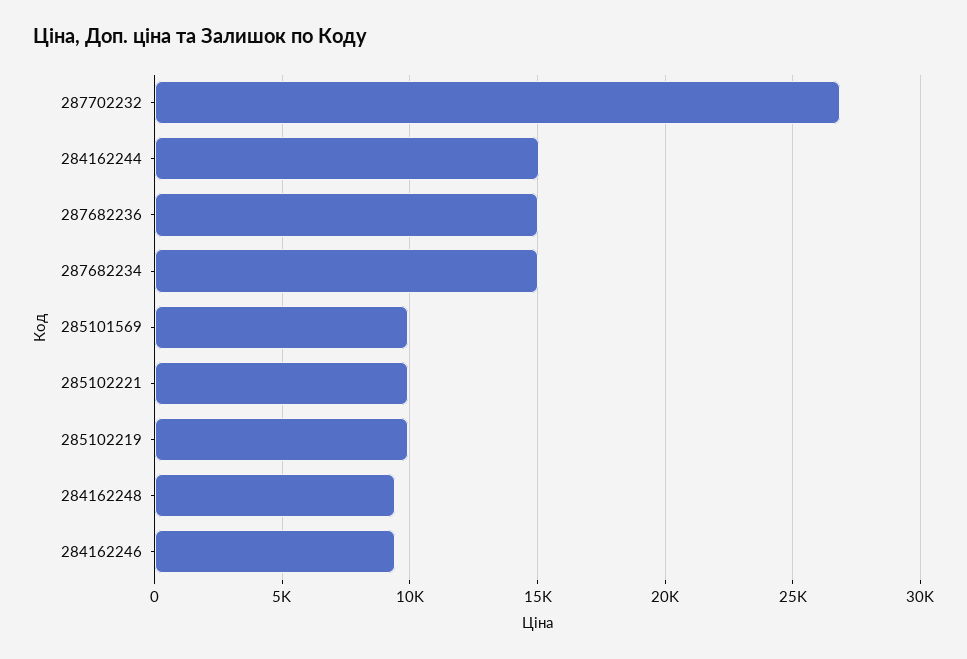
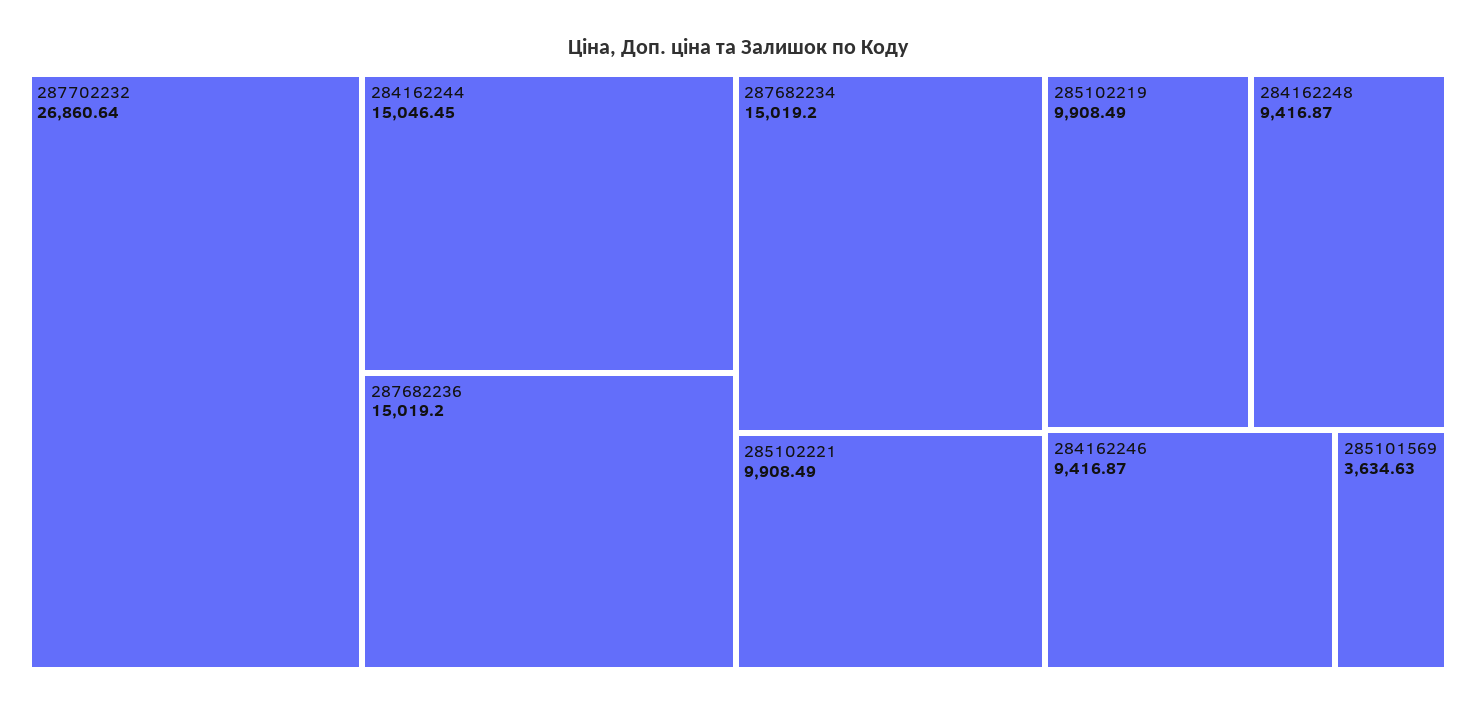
  {
    "287702232": 26860.64,
    "284162244": 15046.45,
    "287682236": 15019.2,
    "287682234": 15019.2,
-   "285101569": 10000,
+   "285101569": 3634.63,
    "285102221": 9908.49,
    "285102219": 9908.49,
    "284162248": 9416.87,
    "284162246": 9416.87
  }

